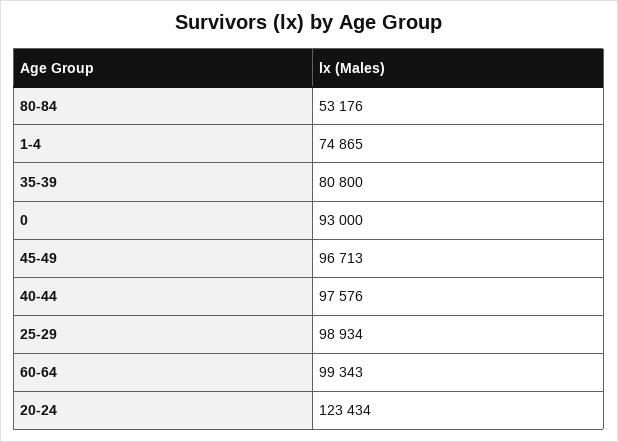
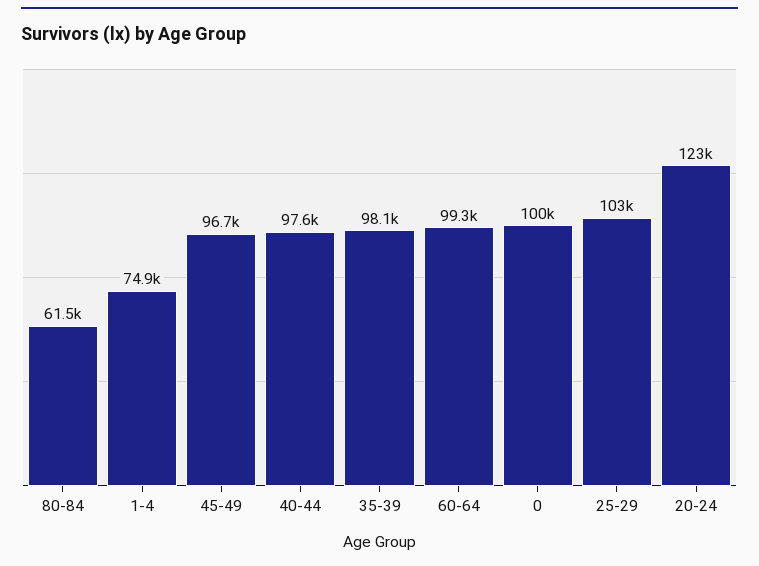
  {
-   "80-84": 53176,
+   "80-84": 61500,
    "1-4": 74865,
-   "35-39": 80800,
+   "35-39": 98100,
-   "0": 93000,
+   "0": 100000,
    "45-49": 96713,
    "40-44": 97576,
-   "25-29": 98934,
+   "25-29": 103000,
    "60-64": 99343,
    "20-24": 123434
  }

